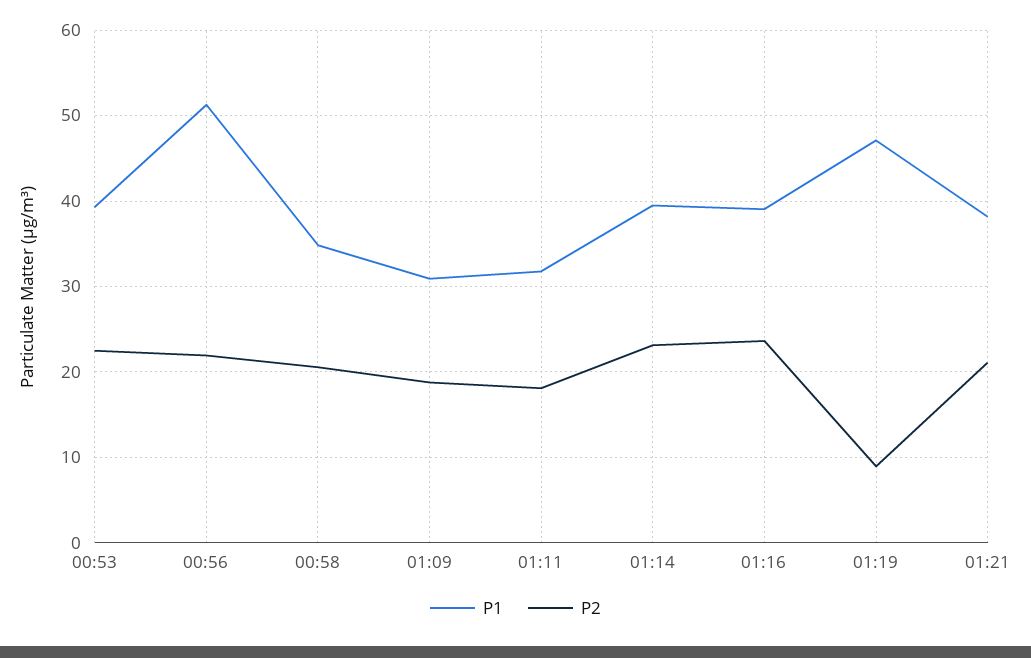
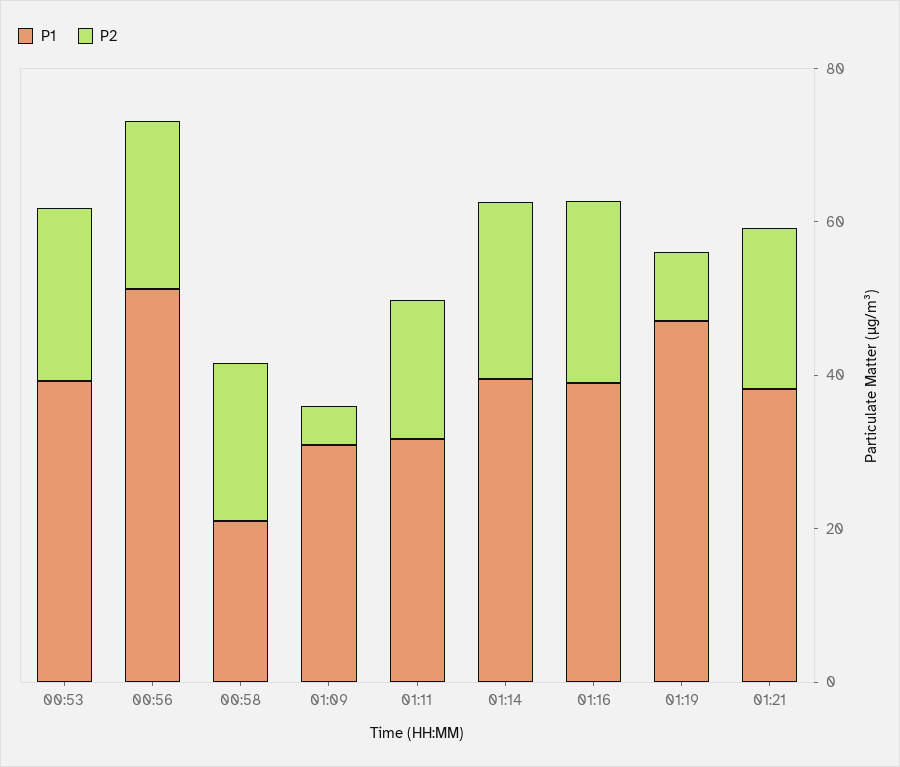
  {
    "P1": {
      "00:53": 39,
      "00:56": 51,
-     "00:58": 35,
+     "00:58": 20,
      "01:09": 31,
      "01:11": 32,
      "01:14": 40,
      "01:16": 39,
      "01:19": 47,
      "01:21": 38
    },
    "P2": {
      "00:53": 23,
      "00:56": 22,
      "00:58": 21,
-     "01:09": 19,
+     "01:09": 5,
      "01:11": 18,
      "01:14": 23,
      "01:16": 24,
      "01:19": 9,
      "01:21": 21
    }
  }

